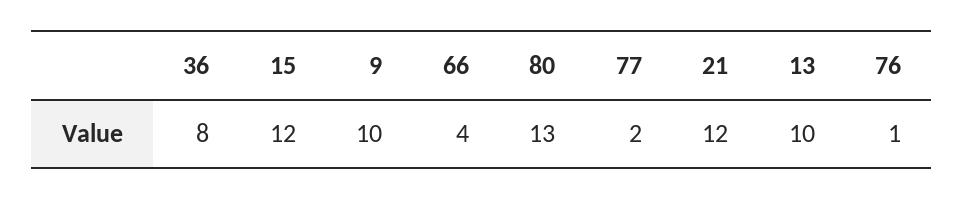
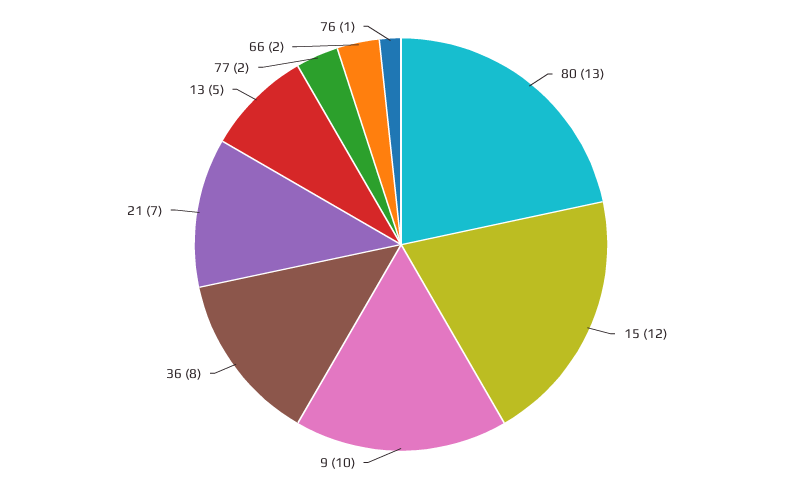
  {
    "36": 8,
    "15": 12,
    "9": 10,
-   "66": 4,
+   "66": 2,
    "80": 13,
    "77": 2,
-   "21": 12,
+   "21": 7,
-   "13": 10,
+   "13": 5,
    "76": 1
  }

